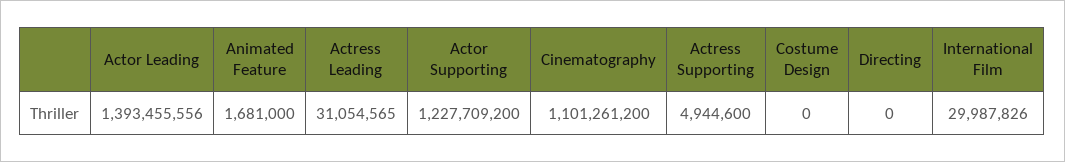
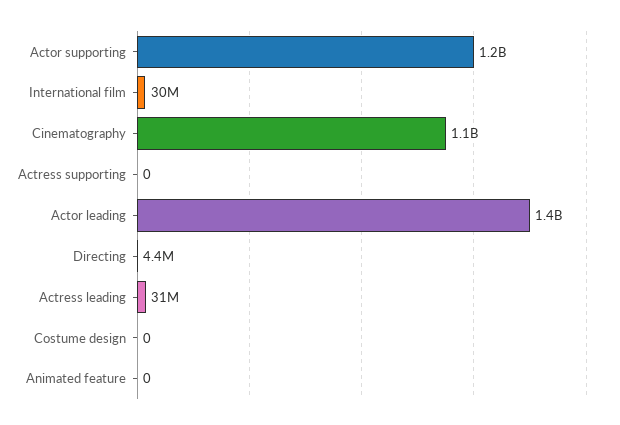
  {
    "Actor Leading": 1393455556,
-   "Animated Feature": 1681000,
+   "Animated Feature": 0,
    "Actress Leading": 31054565,
    "Actor Supporting": 1227709200,
    "Cinematography": 1101261200,
-   "Actress Supporting": 4944600,
+   "Actress Supporting": 0,
    "Costume Design": 0,
-   "Directing": 0,
+   "Directing": 4400000,
    "International Film": 29987826
  }

